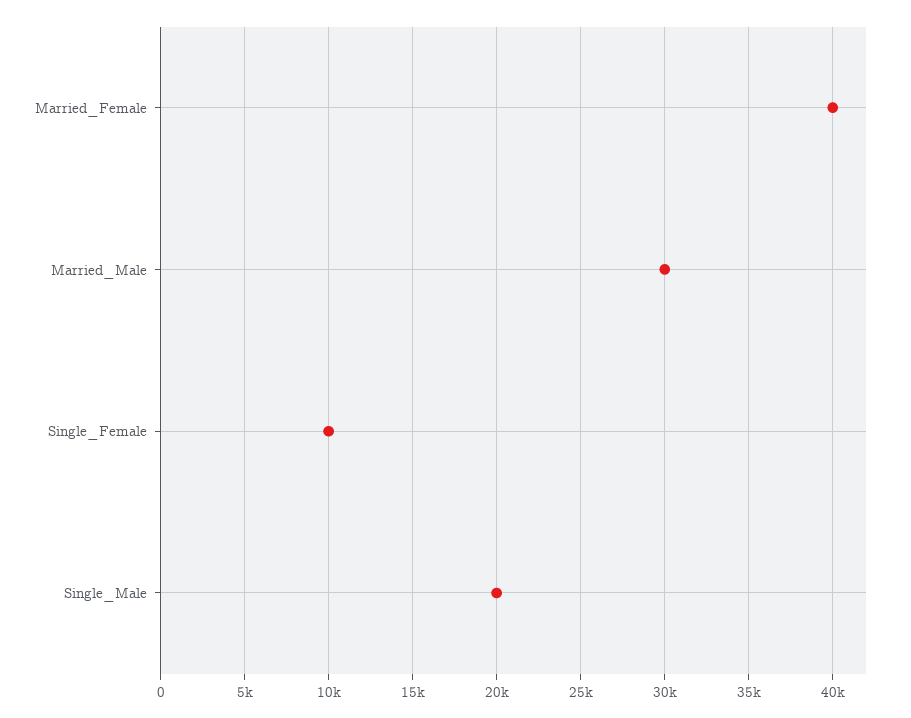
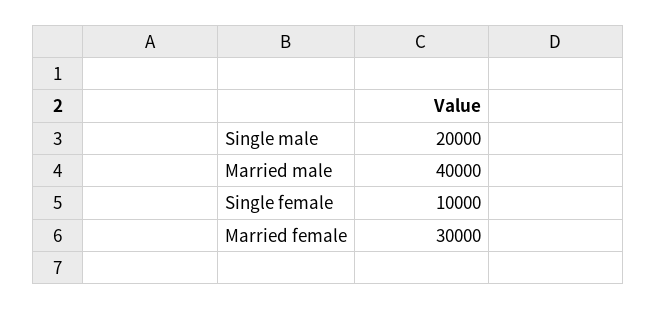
  {
-   "Married_Female": 40000,
+   "Married_Female": 30000,
-   "Married_Male": 30000,
+   "Married_Male": 40000,
    "Single_Female": 10000,
    "Single_Male": 20000
  }

